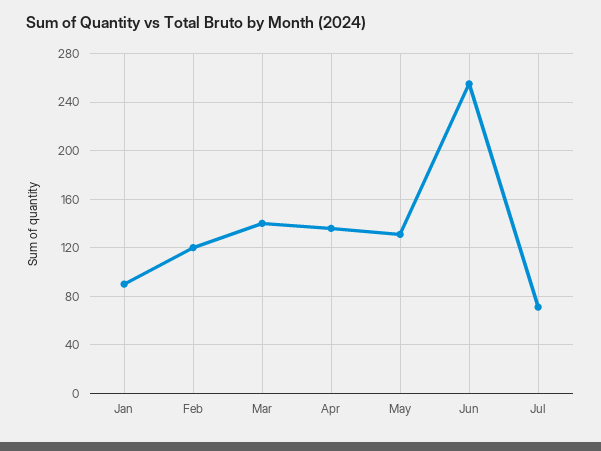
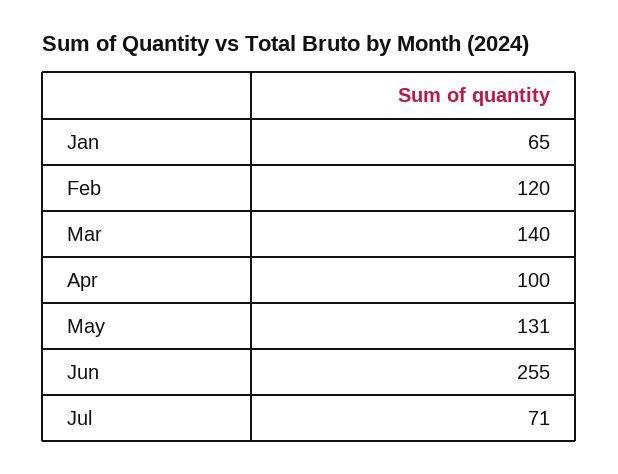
  {
-   "Jan": 90,
+   "Jan": 65,
    "Feb": 120,
    "Mar": 140,
-   "Apr": 135,
+   "Apr": 100,
    "May": 131,
    "Jun": 255,
    "Jul": 71
  }

